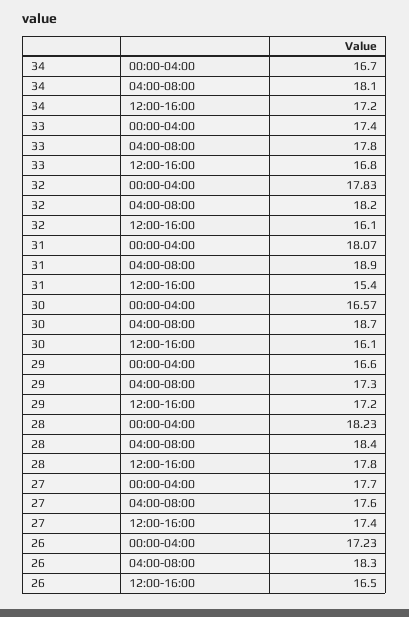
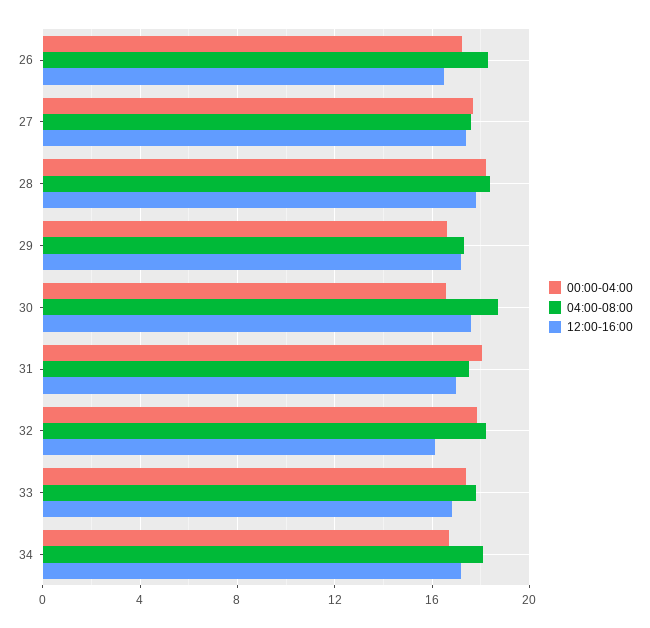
  {
    "00:00-04:00": {
      "34": 16.7,
      "33": 17.4,
      "32": 17.83,
      "31": 18.07,
      "30": 16.57,
      "29": 16.6,
      "28": 18.23,
      "27": 17.7,
      "26": 17.23
    },
    "04:00-08:00": {
      "34": 18.1,
      "33": 17.8,
      "32": 18.2,
-     "31": 18.9,
+     "31": 17.5,
      "30": 18.7,
      "29": 17.3,
      "28": 18.4,
      "27": 17.6,
      "26": 18.3
    },
    "12:00-16:00": {
      "34": 17.2,
      "33": 16.8,
      "32": 16.1,
-     "31": 15.4,
+     "31": 17,
-     "30": 16.1,
+     "30": 17.5,
      "29": 17.2,
      "28": 17.8,
      "27": 17.4,
      "26": 16.5
    }
  }

